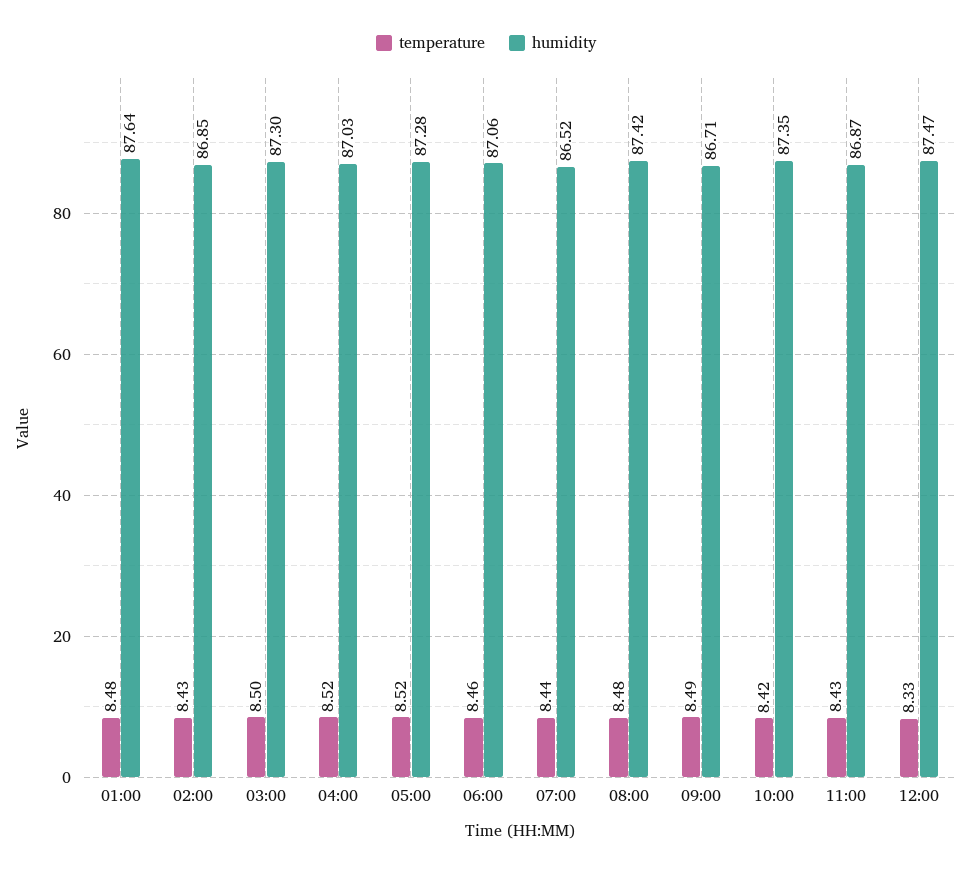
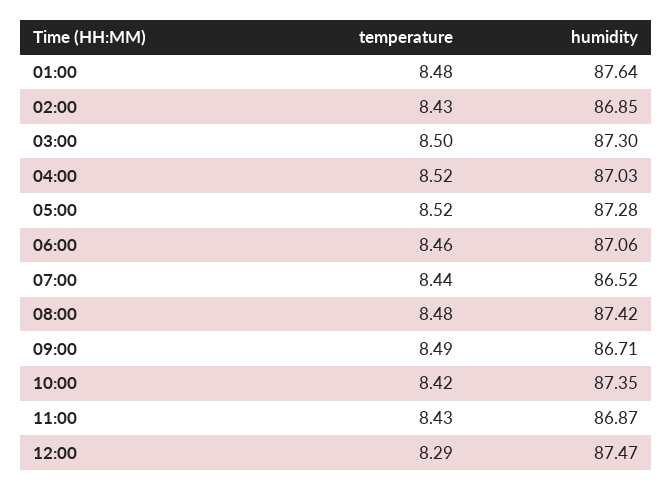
  {
    "temperature": {
      "01:00": 8.48,
      "02:00": 8.43,
      "03:00": 8.5,
      "04:00": 8.52,
      "05:00": 8.52,
      "06:00": 8.46,
      "07:00": 8.44,
      "08:00": 8.48,
      "09:00": 8.49,
      "10:00": 8.42,
      "11:00": 8.43,
-     "12:00": 8.33
+     "12:00": 8.29
    },
    "humidity": {
      "01:00": 87.64,
      "02:00": 86.85,
      "03:00": 87.3,
      "04:00": 87.03,
      "05:00": 87.28,
      "06:00": 87.06,
      "07:00": 86.52,
      "08:00": 87.42,
      "09:00": 86.71,
      "10:00": 87.35,
      "11:00": 86.87,
      "12:00": 87.47
    }
  }

